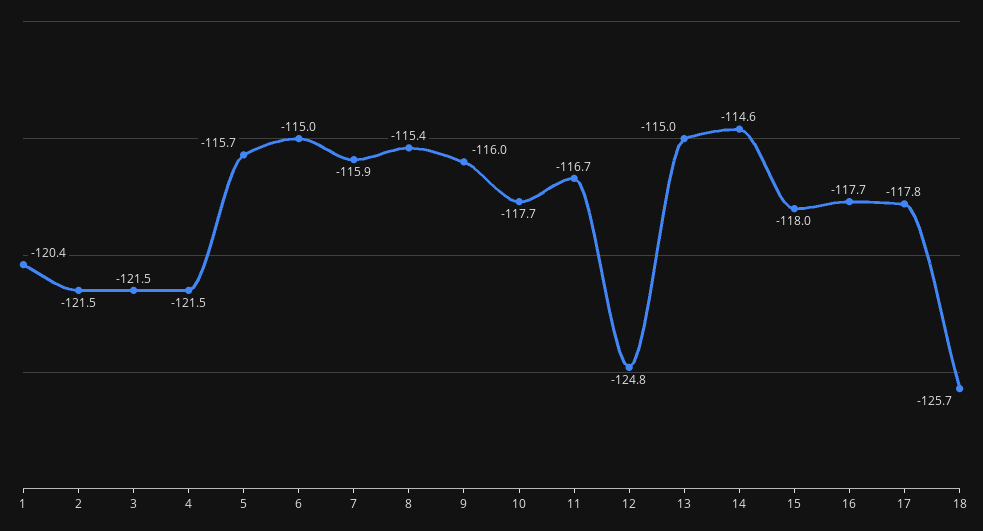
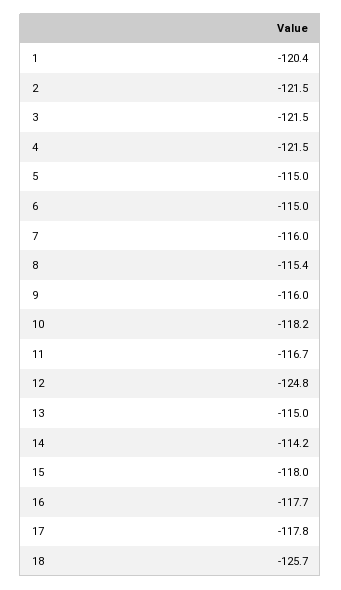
  {
    "1": -120.4,
    "2": -121.5,
    "3": -121.5,
    "4": -121.5,
-   "5": -115.7,
+   "5": -115,
    "6": -115,
-   "7": -115.9,
+   "7": -116,
    "8": -115.4,
    "9": -116,
-   "10": -117.7,
+   "10": -118.2,
    "11": -116.7,
    "12": -124.8,
    "13": -115,
-   "14": -114.6,
+   "14": -114.2,
    "15": -118,
    "16": -117.7,
    "17": -117.8,
    "18": -125.7
  }

